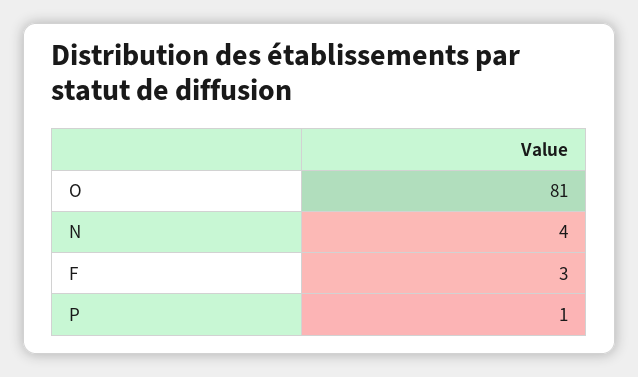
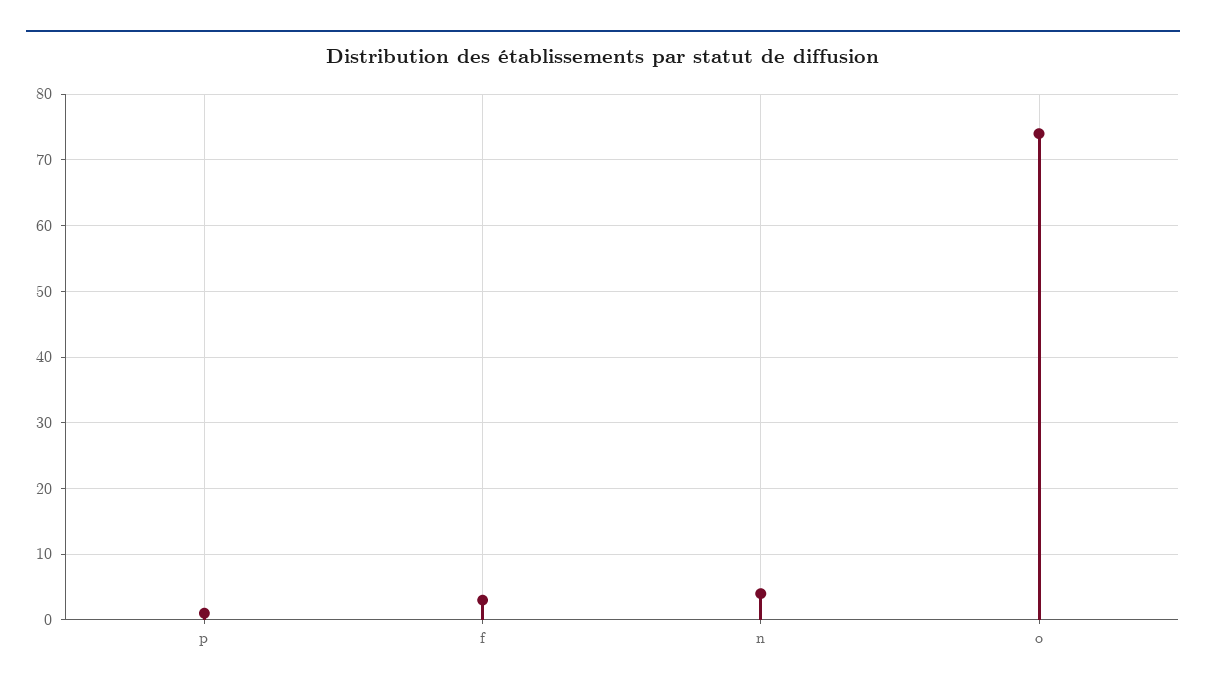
  {
-   "O": 81,
+   "O": 74,
    "N": 4,
    "F": 3,
    "P": 1
  }

